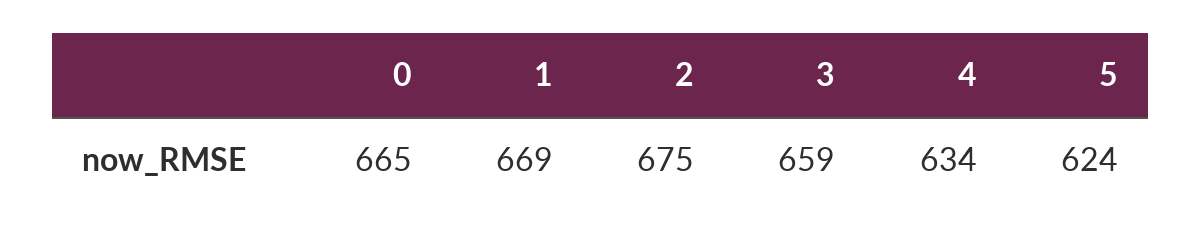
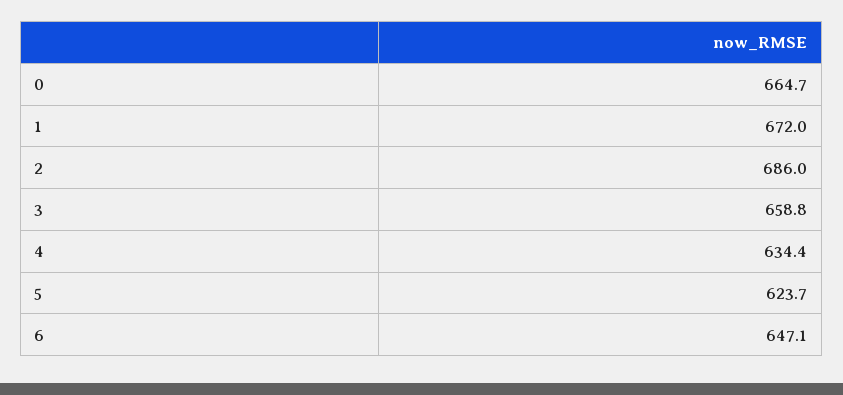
  {
    "0": 664.7,
-   "1": 669,
+   "1": 672,
-   "2": 675,
+   "2": 686,
    "3": 658.8,
    "4": 634.4,
-   "5": 623.7
+   "5": 623.7,
+   "6": 647.1
  }

